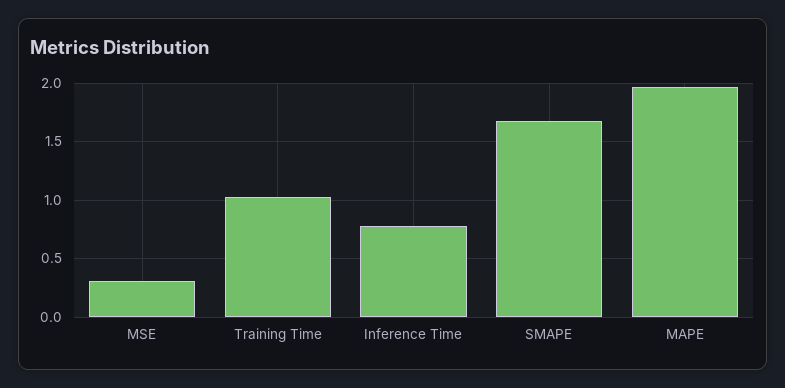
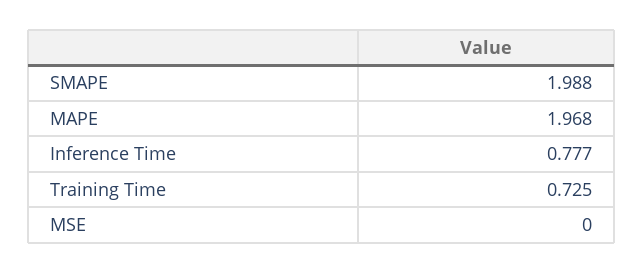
  {
-   "MSE": 0.3,
+   "MSE": 0,
-   "Training Time": 1,
+   "Training Time": 0.725,
    "Inference Time": 0.777,
-   "SMAPE": 1.7,
+   "SMAPE": 1.988,
    "MAPE": 1.968
  }

